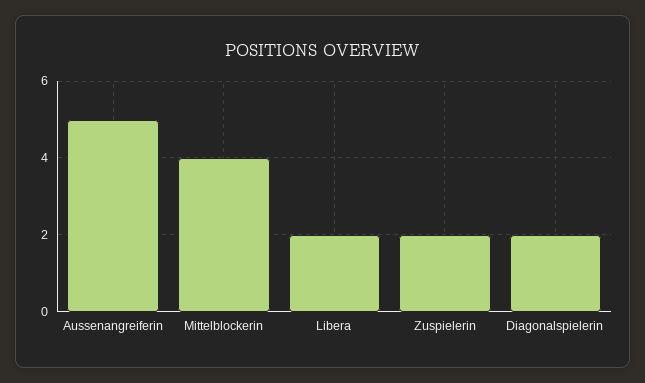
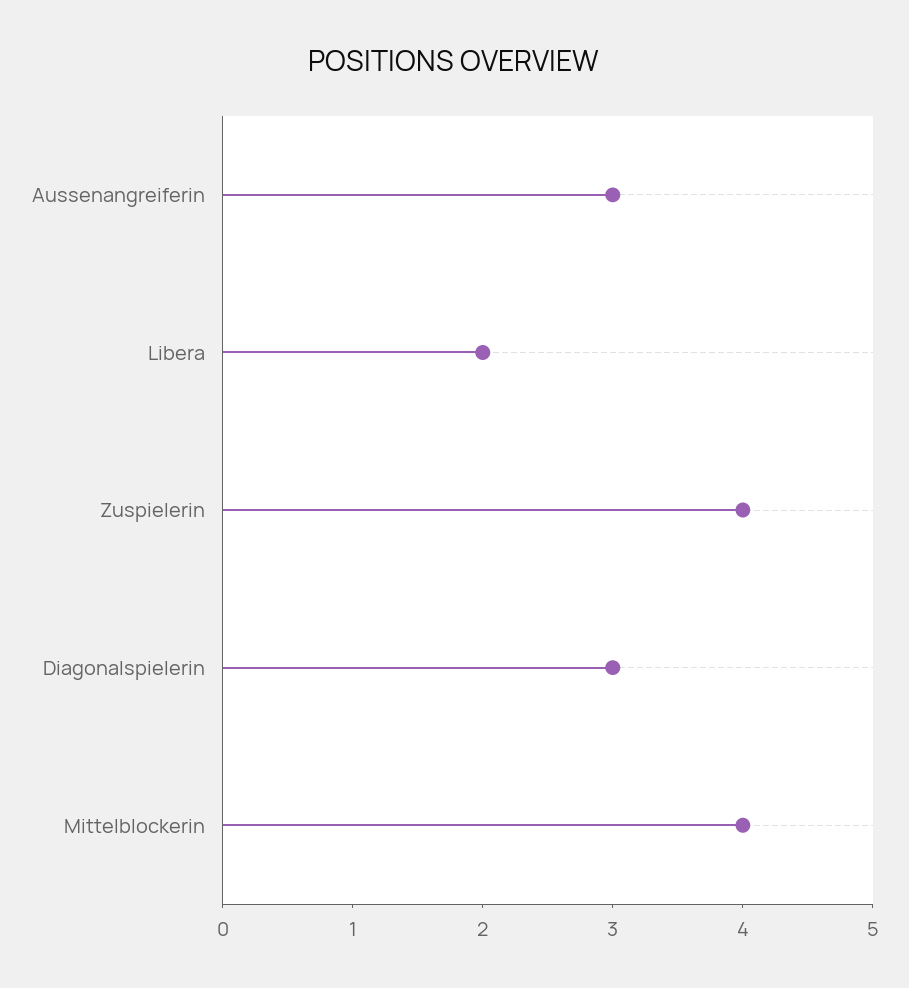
  {
-   "Aussenangreiferin": 5,
+   "Aussenangreiferin": 3,
    "Mittelblockerin": 4,
    "Libera": 2,
-   "Zuspielerin": 2,
+   "Zuspielerin": 4,
-   "Diagonalspielerin": 2
+   "Diagonalspielerin": 3
  }

